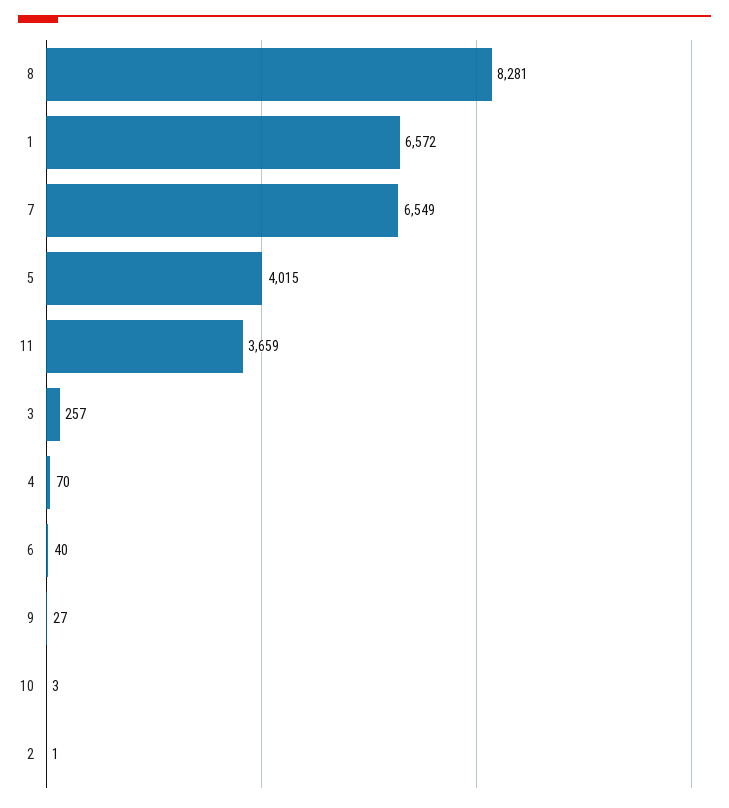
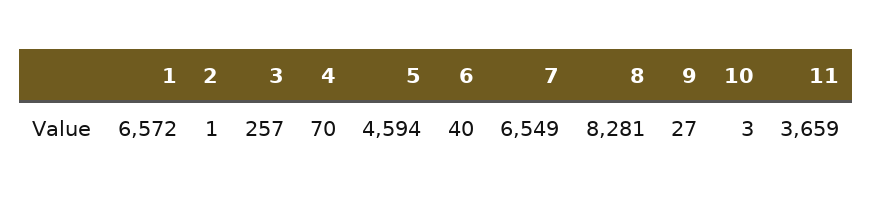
  {
    "8": 8281,
    "1": 6572,
    "7": 6549,
-   "5": 4015,
+   "5": 4594,
    "11": 3659,
    "3": 257,
    "4": 70,
    "6": 40,
    "9": 27,
    "10": 3,
    "2": 1
  }

